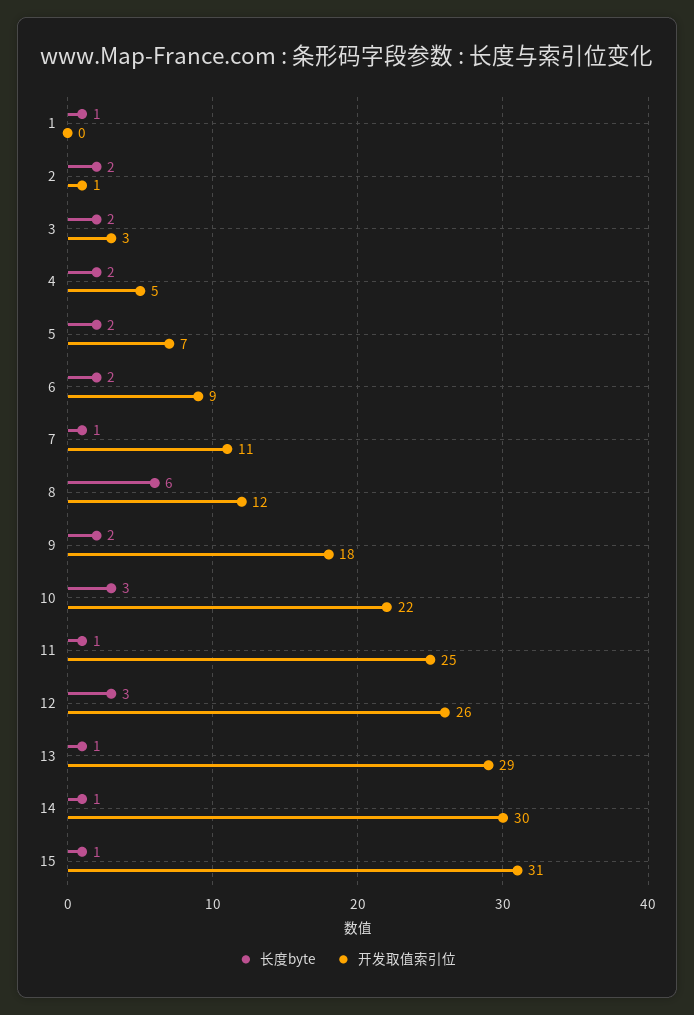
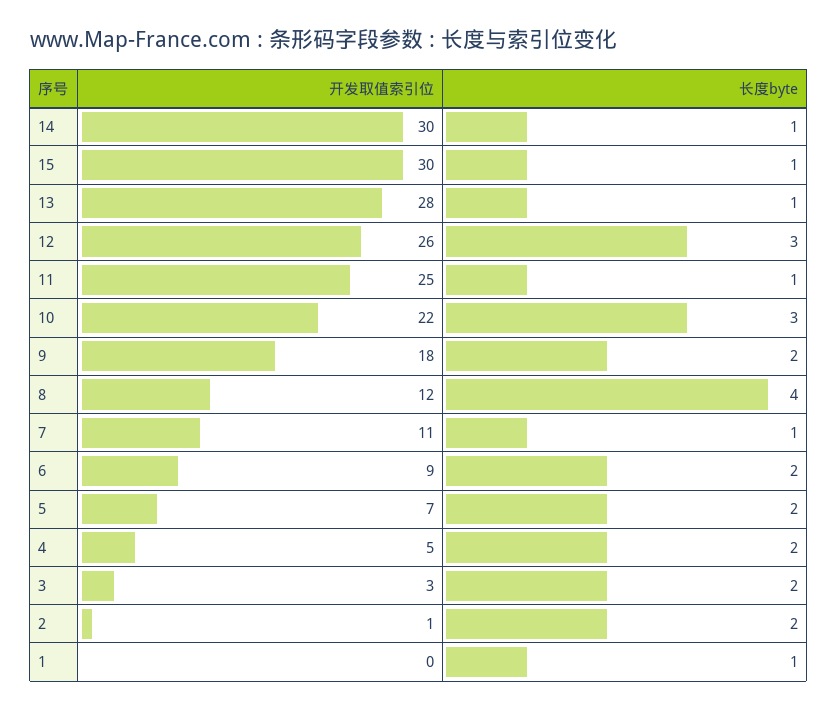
  {
    "长度byte": {
      "1": 1,
      "2": 2,
      "3": 2,
      "4": 2,
      "5": 2,
      "6": 2,
      "7": 1,
-     "8": 6,
+     "8": 4,
      "9": 2,
      "10": 3,
      "11": 1,
      "12": 3,
      "13": 1,
      "14": 1,
      "15": 1
    },
    "开发取值索引位": {
      "1": 0,
      "2": 1,
      "3": 3,
      "4": 5,
      "5": 7,
      "6": 9,
      "7": 11,
      "8": 12,
      "9": 18,
      "10": 22,
      "11": 25,
      "12": 26,
-     "13": 29,
+     "13": 28,
      "14": 30,
-     "15": 31
+     "15": 30
    }
  }

